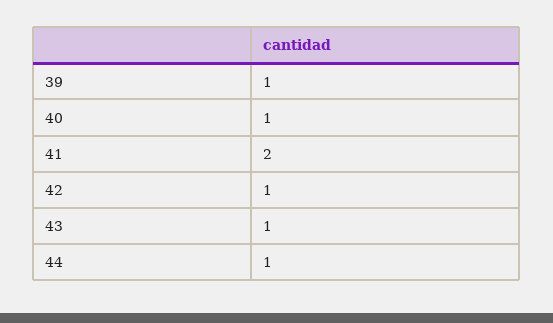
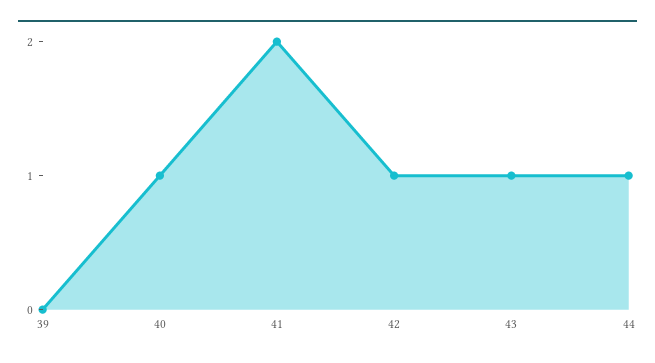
  {
-   "39": 1,
+   "39": 0,
    "40": 1,
    "41": 2,
    "42": 1,
    "43": 1,
    "44": 1
  }

